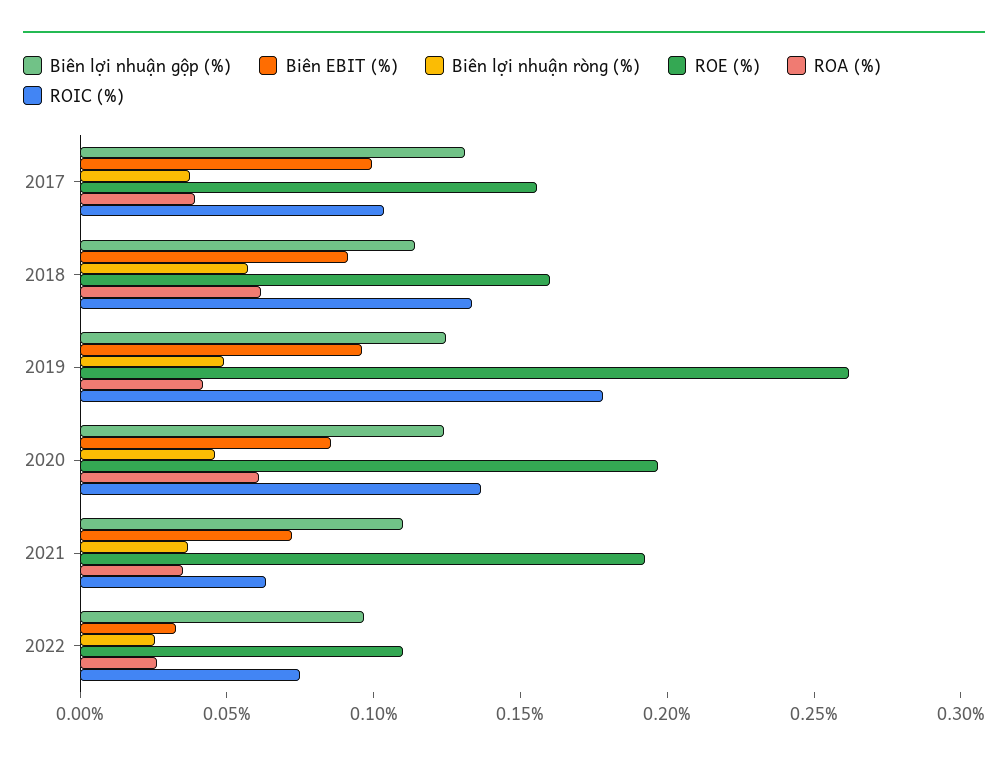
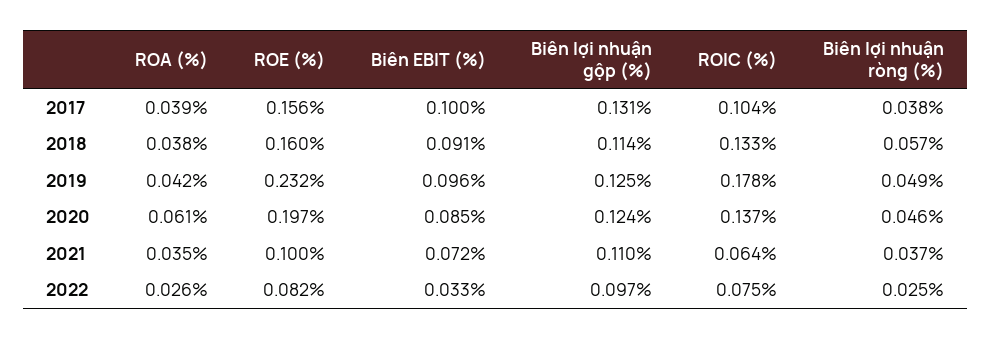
  {
    "Biên lợi nhuận gộp (%)": {
      "2017": 0.131,
      "2018": 0.114,
      "2019": 0.125,
      "2020": 0.124,
      "2021": 0.11,
      "2022": 0.097
    },
    "Biên EBIT (%)": {
      "2017": 0.1,
      "2018": 0.091,
      "2019": 0.096,
      "2020": 0.085,
      "2021": 0.072,
      "2022": 0.033
    },
    "Biên lợi nhuận ròng (%)": {
      "2017": 0.038,
      "2018": 0.057,
      "2019": 0.049,
      "2020": 0.046,
      "2021": 0.037,
      "2022": 0.025
    },
    "ROE (%)": {
      "2017": 0.156,
      "2018": 0.16,
-     "2019": 0.26,
+     "2019": 0.232,
      "2020": 0.197,
-     "2021": 0.19,
+     "2021": 0.1,
-     "2022": 0.11
+     "2022": 0.082
    },
    "ROA (%)": {
      "2017": 0.039,
-     "2018": 0.06,
+     "2018": 0.038,
      "2019": 0.042,
      "2020": 0.061,
      "2021": 0.035,
      "2022": 0.026
    },
    "ROIC (%)": {
      "2017": 0.104,
      "2018": 0.133,
      "2019": 0.178,
      "2020": 0.137,
      "2021": 0.064,
      "2022": 0.075
    }
  }

